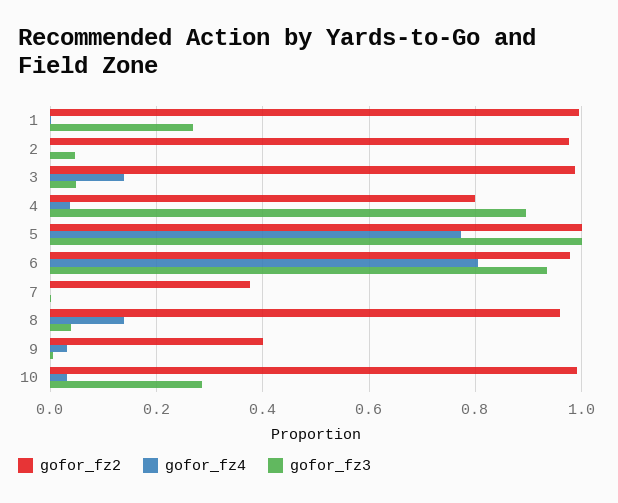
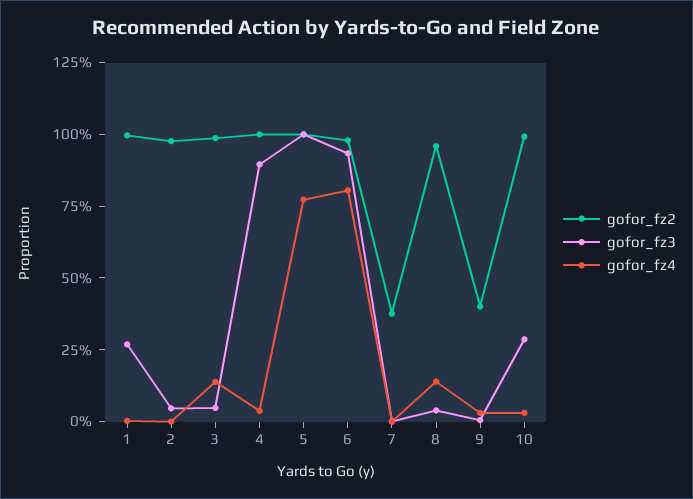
  {
    "gofor_fz2": {
      "1": 1,
      "2": 0.98,
      "3": 0.98,
-     "4": 0.8,
+     "4": 1,
      "5": 1,
      "6": 0.98,
      "7": 0.38,
      "8": 0.96,
      "9": 0.4,
      "10": 1
    },
    "gofor_fz4": {
      "1": 0,
      "2": 0,
      "3": 0.14,
      "4": 0.04,
      "5": 0.78,
      "6": 0.8,
      "7": 0,
      "8": 0.14,
      "9": 0.04,
      "10": 0.04
    },
    "gofor_fz3": {
      "1": 0.26,
      "2": 0.04,
      "3": 0.04,
      "4": 0.9,
      "5": 1,
      "6": 0.94,
      "7": 0,
      "8": 0.04,
      "9": 0,
      "10": 0.28
    }
  }

